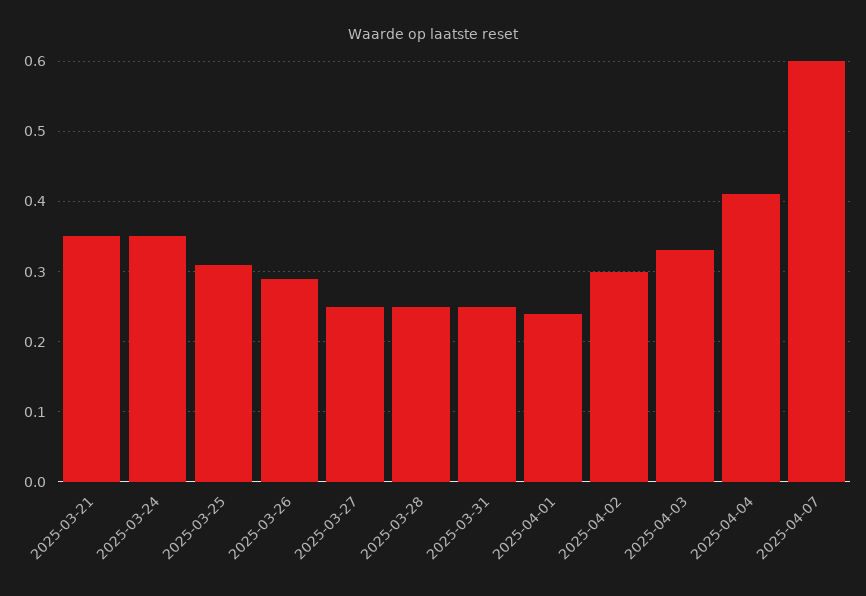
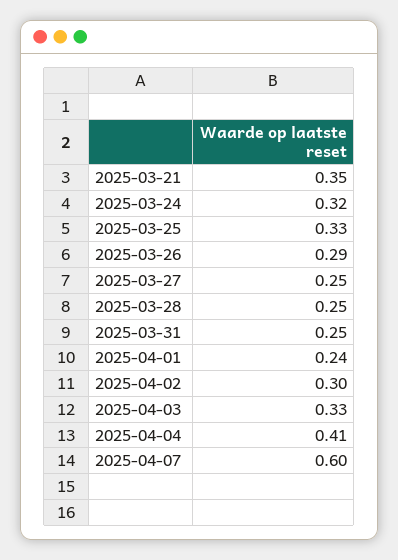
  {
    "2025-03-21": 0.35,
-   "2025-03-24": 0.35,
+   "2025-03-24": 0.32,
-   "2025-03-25": 0.31,
+   "2025-03-25": 0.33,
    "2025-03-26": 0.29,
    "2025-03-27": 0.25,
    "2025-03-28": 0.25,
    "2025-03-31": 0.25,
    "2025-04-01": 0.24,
    "2025-04-02": 0.3,
    "2025-04-03": 0.33,
    "2025-04-04": 0.41,
    "2025-04-07": 0.6
  }

